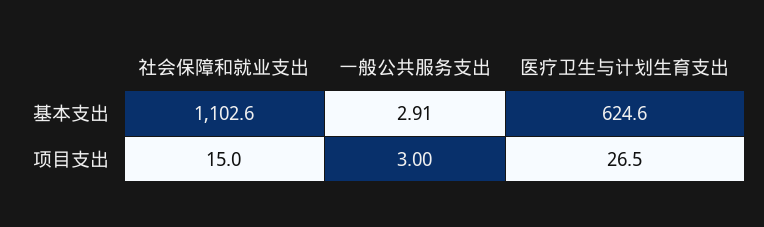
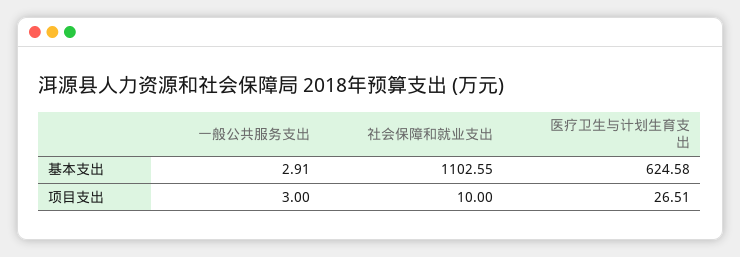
  {
    "社会保障和就业支出": {
      "基本支出": 1102.55,
-     "项目支出": 15
+     "项目支出": 10
    },
    "一般公共服务支出": {
      "基本支出": 2.91,
      "项目支出": 3
    },
    "医疗卫生与计划生育支出": {
      "基本支出": 624.58,
      "项目支出": 26.51
    }
  }

